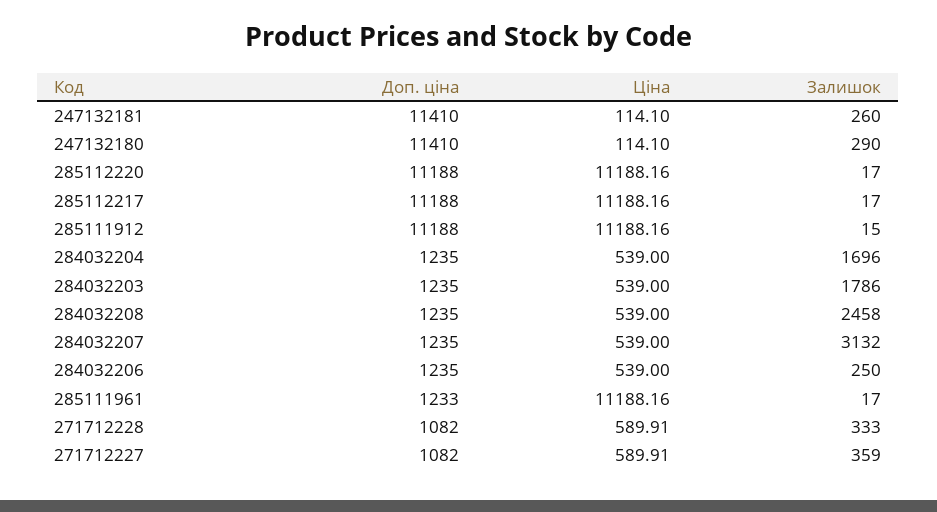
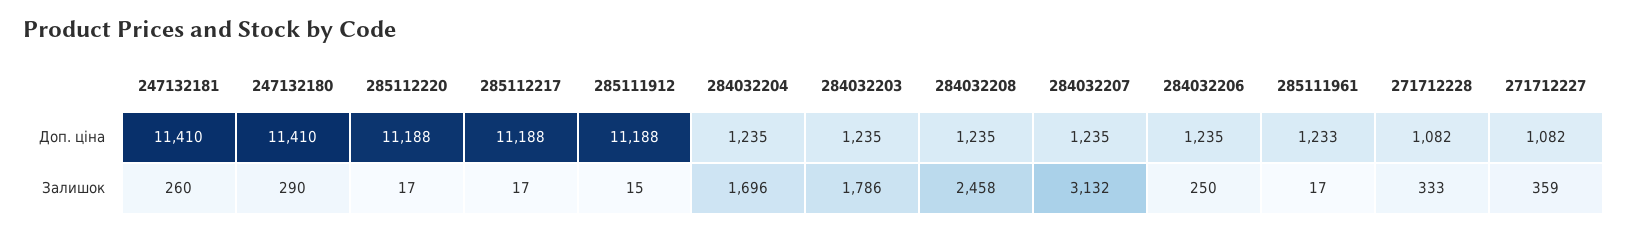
  {
    "Доп. ціна": {
      "247132181": 11410,
      "247132180": 11410,
      "285112220": 11188,
      "285112217": 11188,
      "285111912": 11188,
      "284032204": 1235,
      "284032203": 1235,
      "284032208": 1235,
      "284032207": 1235,
      "284032206": 1235,
      "285111961": 1233,
      "271712228": 1082,
      "271712227": 1082
    },
-   "Ціна": {
-     "247132181": 114.1,
-     "247132180": 114.1,
-     "285112220": 11188.16,
-     "285112217": 11188.16,
-     "285111912": 11188.16,
-     "284032204": 539,
-     "284032203": 539,
-     "284032208": 539,
-     "284032207": 539,
-     "284032206": 539,
-     "285111961": 11188.16,
-     "271712228": 589.91,
-     "271712227": 589.91
-   },
    "Залишок": {
      "247132181": 260,
      "247132180": 290,
      "285112220": 17,
      "285112217": 17,
      "285111912": 15,
      "284032204": 1696,
      "284032203": 1786,
      "284032208": 2458,
      "284032207": 3132,
      "284032206": 250,
      "285111961": 17,
      "271712228": 333,
      "271712227": 359
    }
  }

